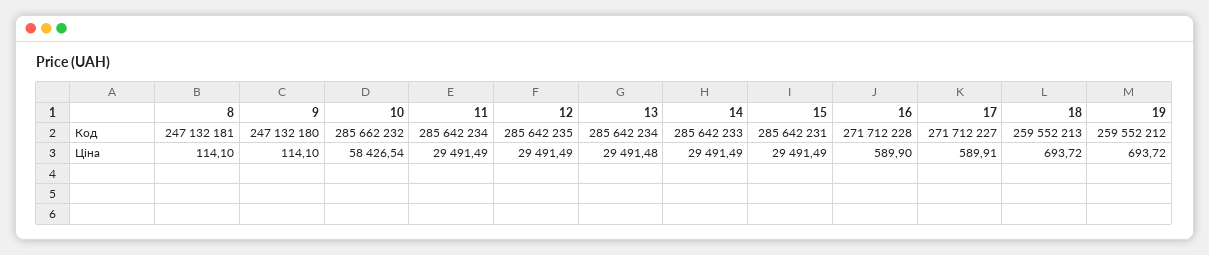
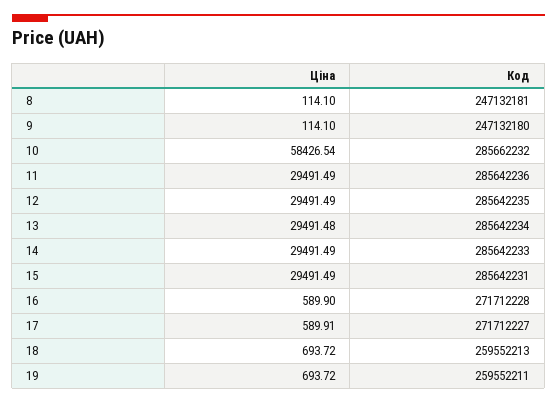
  {
    "8": {
      "Код": 247132181,
      "Ціна": 114.1
    },
    "9": {
      "Код": 247132180,
      "Ціна": 114.1
    },
    "10": {
      "Код": 285662232,
      "Ціна": 58426.54
    },
    "11": {
-     "Код": 285642234,
+     "Код": 285642236,
      "Ціна": 29491.49
    },
    "12": {
      "Код": 285642235,
      "Ціна": 29491.49
    },
    "13": {
      "Код": 285642234,
      "Ціна": 29491.48
    },
    "14": {
      "Код": 285642233,
      "Ціна": 29491.49
    },
    "15": {
      "Код": 285642231,
      "Ціна": 29491.49
    },
    "16": {
      "Код": 271712228,
      "Ціна": 589.9
    },
    "17": {
      "Код": 271712227,
      "Ціна": 589.91
    },
    "18": {
      "Код": 259552213,
      "Ціна": 693.72
    },
    "19": {
-     "Код": 259552212,
+     "Код": 259552211,
      "Ціна": 693.72
    }
  }

